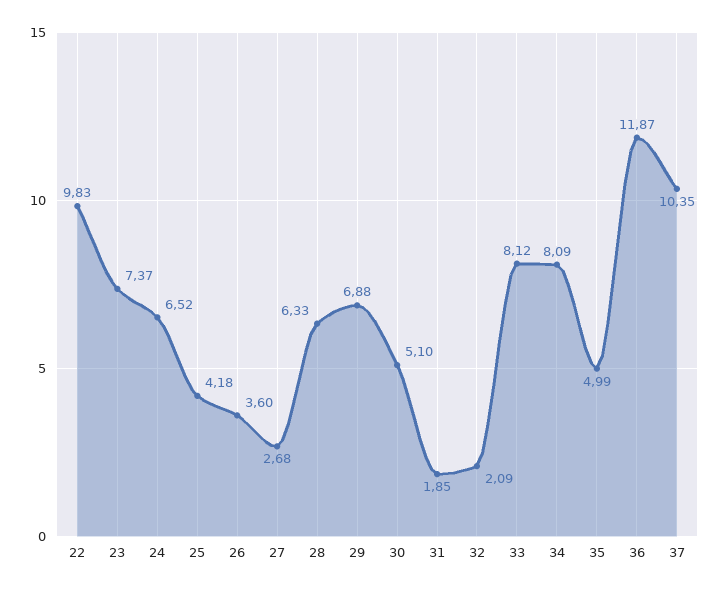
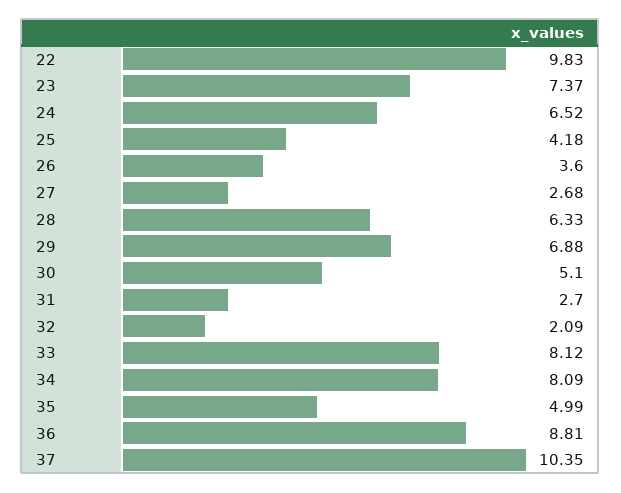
  {
    "22": 9.83,
    "23": 7.37,
    "24": 6.52,
    "25": 4.18,
    "26": 3.6,
    "27": 2.68,
    "28": 6.33,
    "29": 6.88,
    "30": 5.1,
-   "31": 1.85,
+   "31": 2.7,
    "32": 2.09,
    "33": 8.12,
    "34": 8.09,
    "35": 4.99,
-   "36": 11.87,
+   "36": 8.81,
    "37": 10.35
  }

